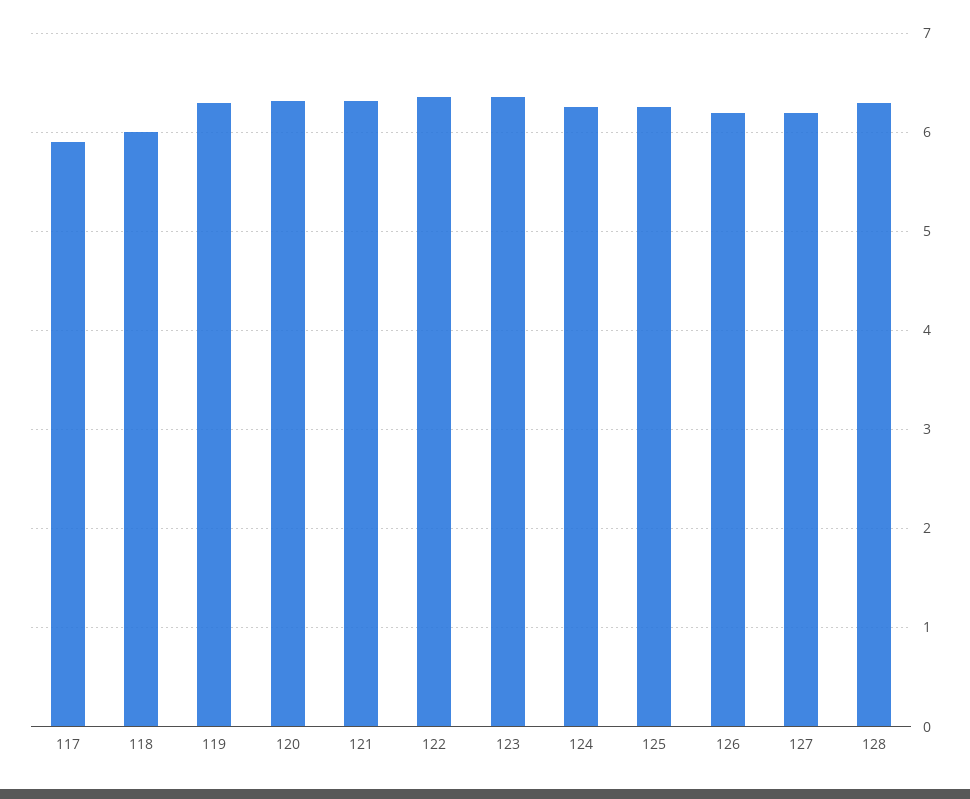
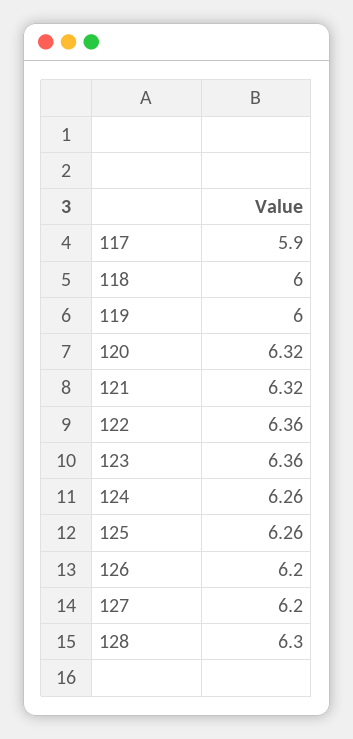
  {
    "117": 5.9,
    "118": 6,
-   "119": 6.3,
+   "119": 6,
    "120": 6.32,
    "121": 6.32,
    "122": 6.36,
    "123": 6.36,
    "124": 6.26,
    "125": 6.26,
    "126": 6.2,
    "127": 6.2,
    "128": 6.3
  }

